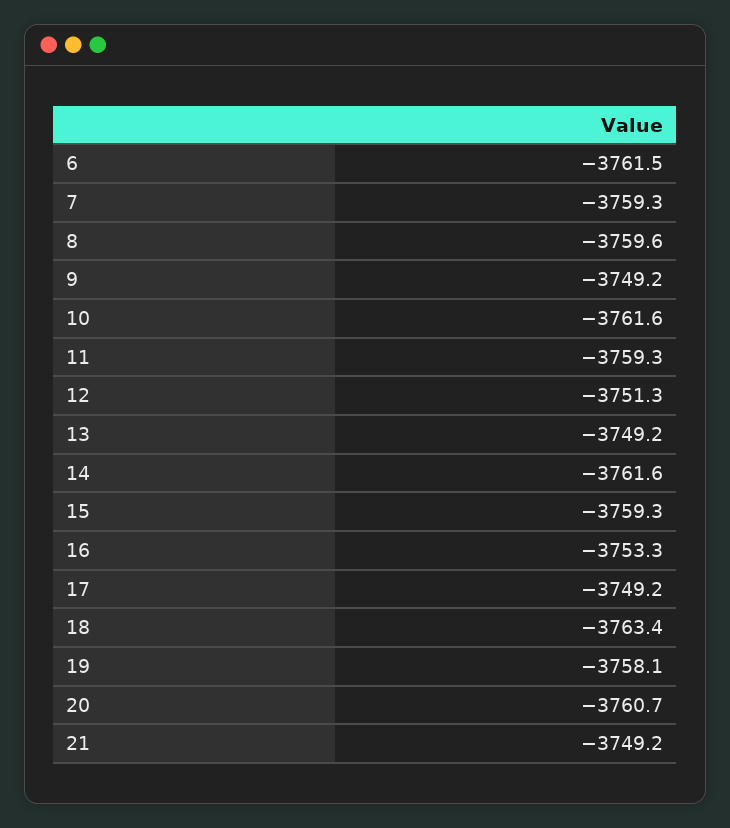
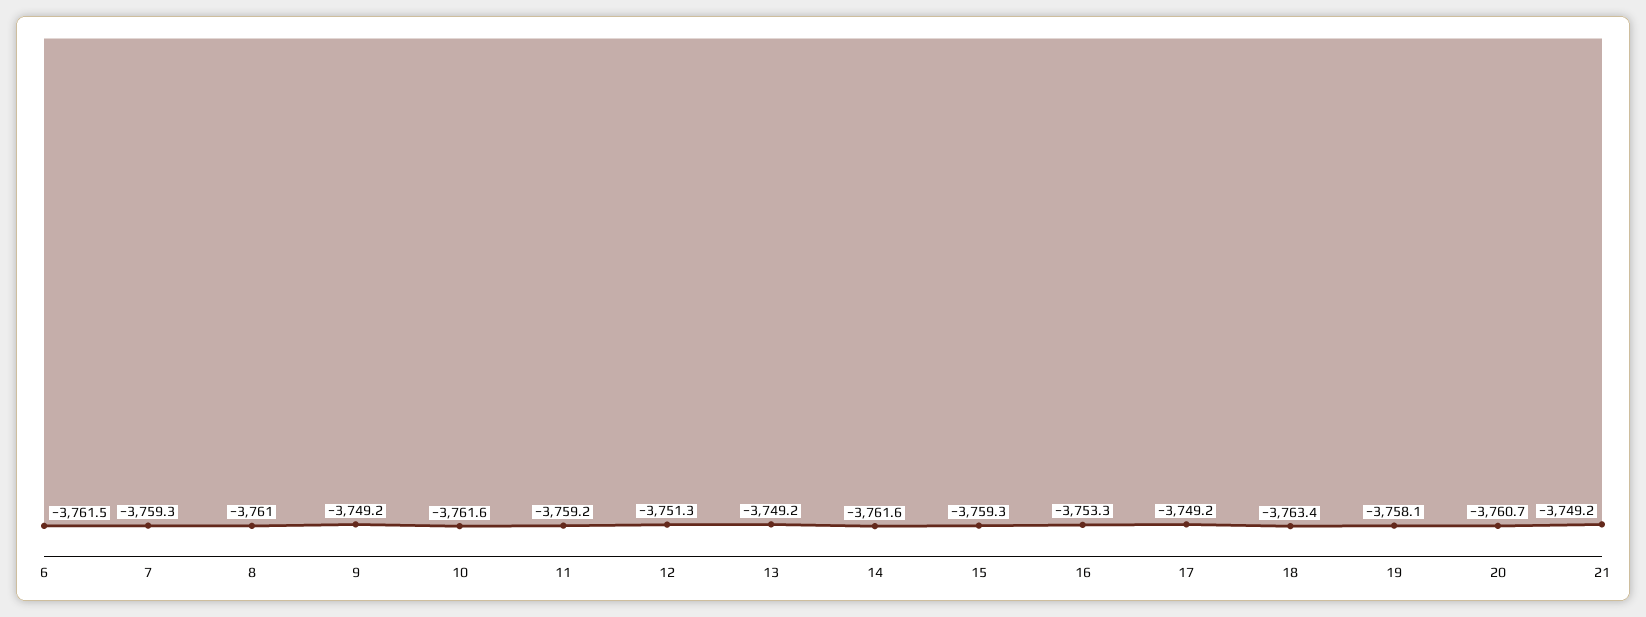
  {
    "6": -3761.5,
    "7": -3759.3,
-   "8": -3759.6,
+   "8": -3761,
    "9": -3749.2,
    "10": -3761.6,
-   "11": -3759.3,
+   "11": -3759.2,
    "12": -3751.3,
    "13": -3749.2,
    "14": -3761.6,
    "15": -3759.3,
    "16": -3753.3,
    "17": -3749.2,
    "18": -3763.4,
    "19": -3758.1,
    "20": -3760.7,
    "21": -3749.2
  }

